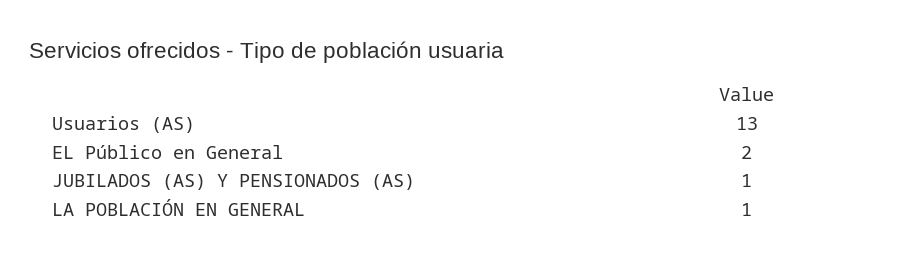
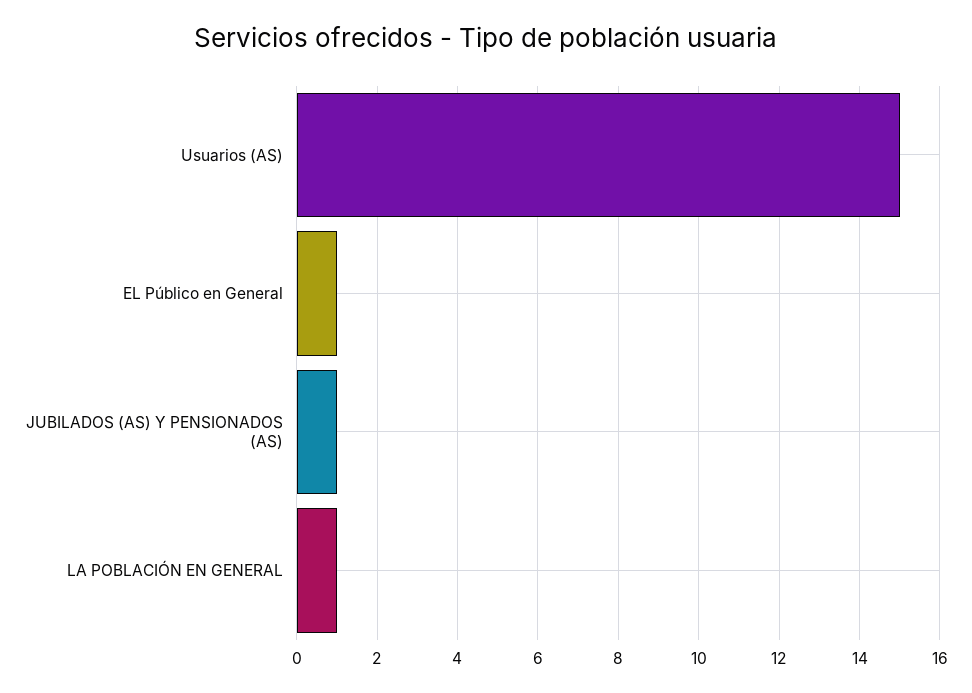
  {
-   "Usuarios (AS)": 13,
+   "Usuarios (AS)": 15,
-   "EL Público en General": 2,
+   "EL Público en General": 1,
    "JUBILADOS (AS) Y PENSIONADOS (AS)": 1,
    "LA POBLACIÓN EN GENERAL": 1
  }

